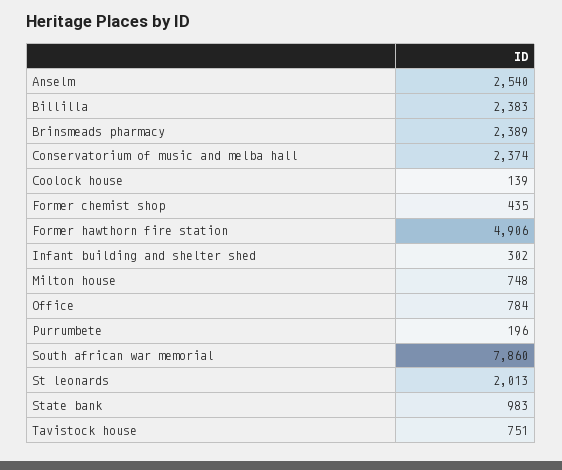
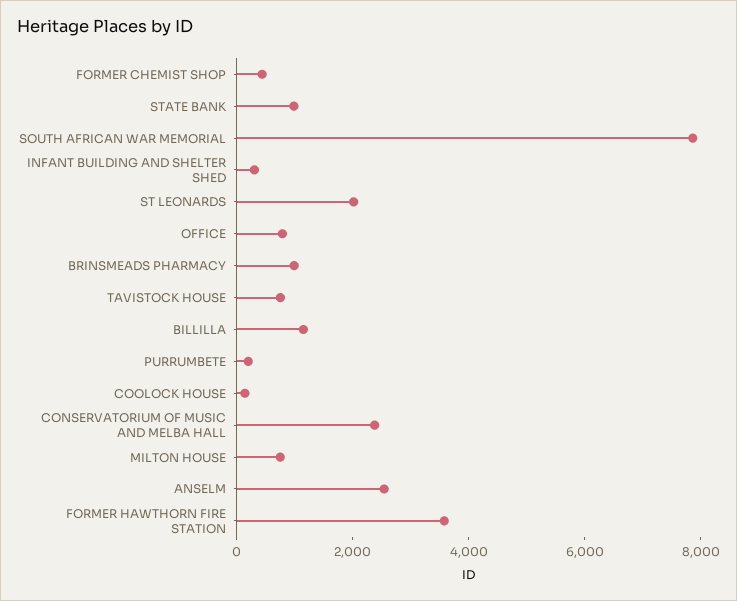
  {
    "Anselm": 2540,
-   "Billilla": 2383,
+   "Billilla": 1000,
-   "Brinsmeads pharmacy": 2389,
+   "Brinsmeads pharmacy": 1000,
    "Conservatorium of music and melba hall": 2374,
    "Coolock house": 139,
    "Former chemist shop": 435,
-   "Former hawthorn fire station": 4906,
+   "Former hawthorn fire station": 3500,
    "Infant building and shelter shed": 302,
    "Milton house": 748,
    "Office": 784,
    "Purrumbete": 196,
    "South african war memorial": 7860,
    "St leonards": 2013,
    "State bank": 983,
    "Tavistock house": 751
  }

